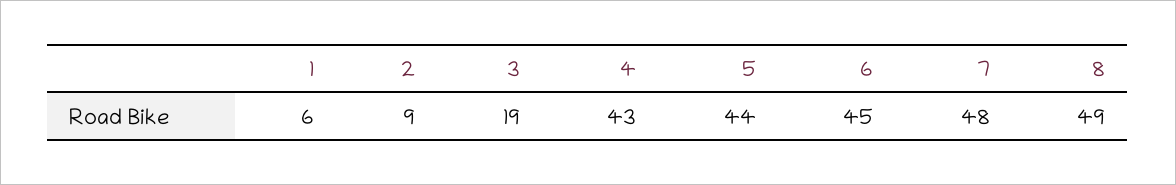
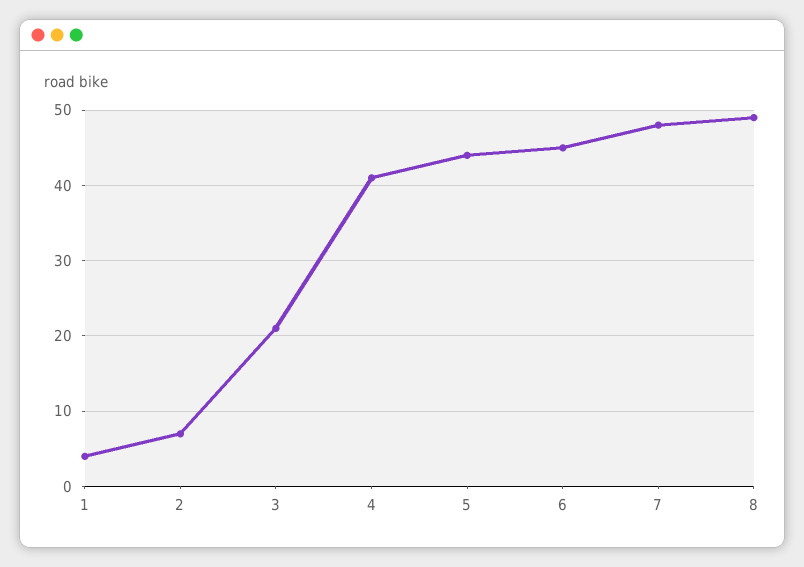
  {
-   "1": 6,
+   "1": 4,
-   "2": 9,
+   "2": 7,
-   "3": 19,
+   "3": 21,
-   "4": 43,
+   "4": 41,
    "5": 44,
    "6": 45,
    "7": 48,
    "8": 49
  }

